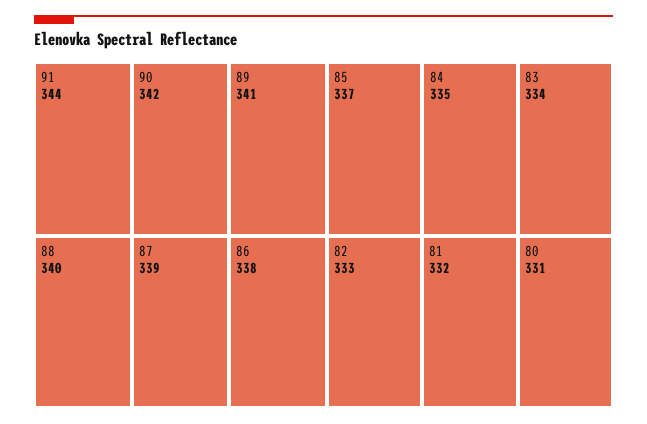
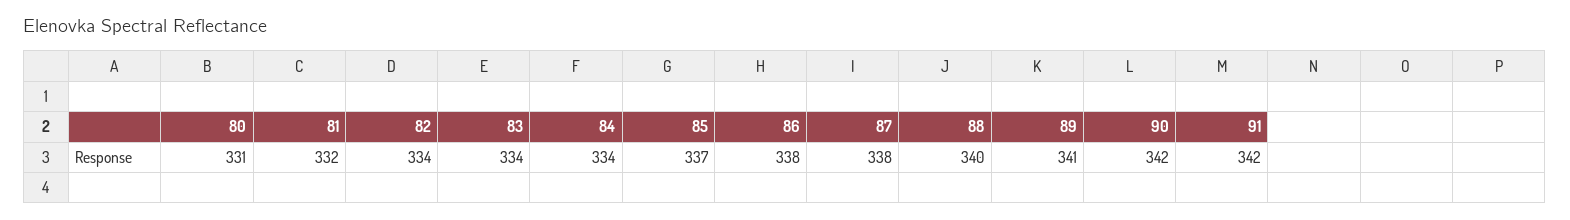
  {
-   "91": 344,
+   "91": 342,
    "90": 342,
    "89": 341,
    "88": 340,
-   "87": 339,
+   "87": 338,
    "86": 338,
    "85": 337,
-   "84": 335,
+   "84": 334,
    "83": 334,
-   "82": 333,
+   "82": 334,
    "81": 332,
    "80": 331
  }

